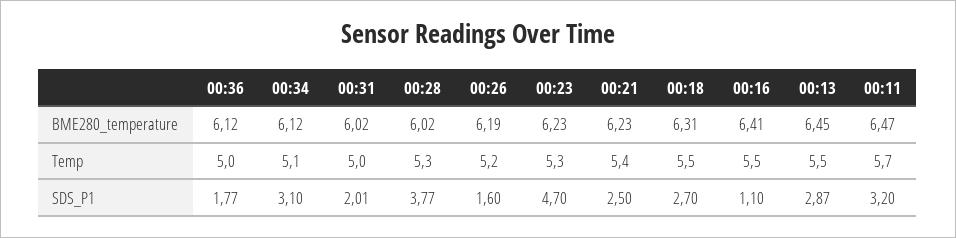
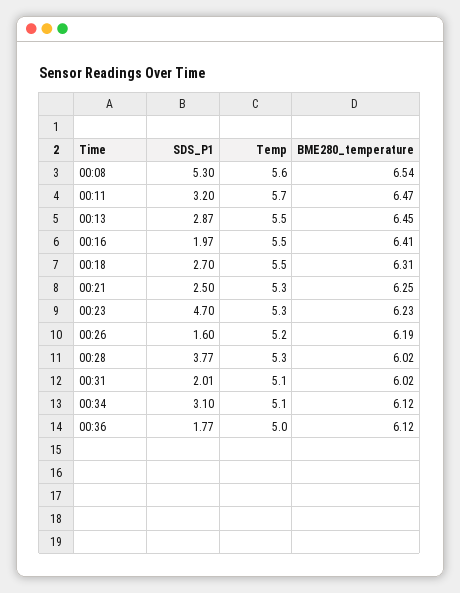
  {
    "00:36": {
      "BME280_temperature": 6.12,
      "Temp": 5,
      "SDS_P1": 1.77
    },
    "00:34": {
      "BME280_temperature": 6.12,
      "Temp": 5.1,
      "SDS_P1": 3.1
    },
    "00:31": {
      "BME280_temperature": 6.02,
-     "Temp": 5,
+     "Temp": 5.1,
      "SDS_P1": 2.01
    },
    "00:28": {
      "BME280_temperature": 6.02,
      "Temp": 5.3,
      "SDS_P1": 3.77
    },
    "00:26": {
      "BME280_temperature": 6.19,
      "Temp": 5.2,
      "SDS_P1": 1.6
    },
    "00:23": {
      "BME280_temperature": 6.23,
      "Temp": 5.3,
      "SDS_P1": 4.7
    },
    "00:21": {
-     "BME280_temperature": 6.23,
+     "BME280_temperature": 6.25,
-     "Temp": 5.4,
+     "Temp": 5.3,
      "SDS_P1": 2.5
    },
    "00:18": {
      "BME280_temperature": 6.31,
      "Temp": 5.5,
      "SDS_P1": 2.7
    },
    "00:16": {
      "BME280_temperature": 6.41,
      "Temp": 5.5,
-     "SDS_P1": 1.1
+     "SDS_P1": 1.97
    },
    "00:13": {
      "BME280_temperature": 6.45,
      "Temp": 5.5,
      "SDS_P1": 2.87
    },
    "00:11": {
      "BME280_temperature": 6.47,
      "Temp": 5.7,
      "SDS_P1": 3.2
-   }
+   },
+   "00:08": {
+     "SDS_P1": 5.3,
+     "Temp": 5.6,
+     "BME280_temperature": 6.54
+   }
  }

